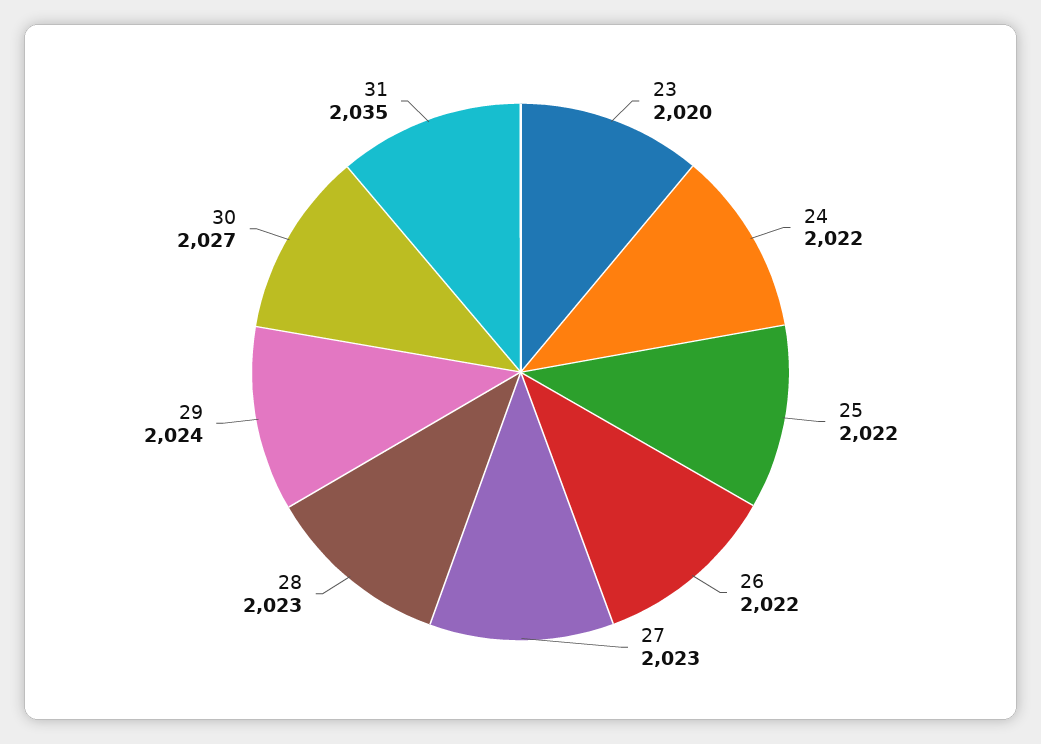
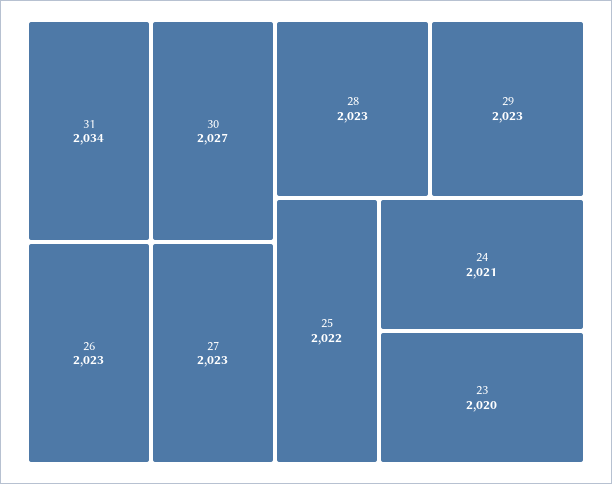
  {
    "23": 2020,
-   "24": 2022,
+   "24": 2021,
    "25": 2022,
-   "26": 2022,
+   "26": 2023,
    "27": 2023,
    "28": 2023,
-   "29": 2024,
+   "29": 2023,
    "30": 2027,
-   "31": 2035
+   "31": 2034
  }

